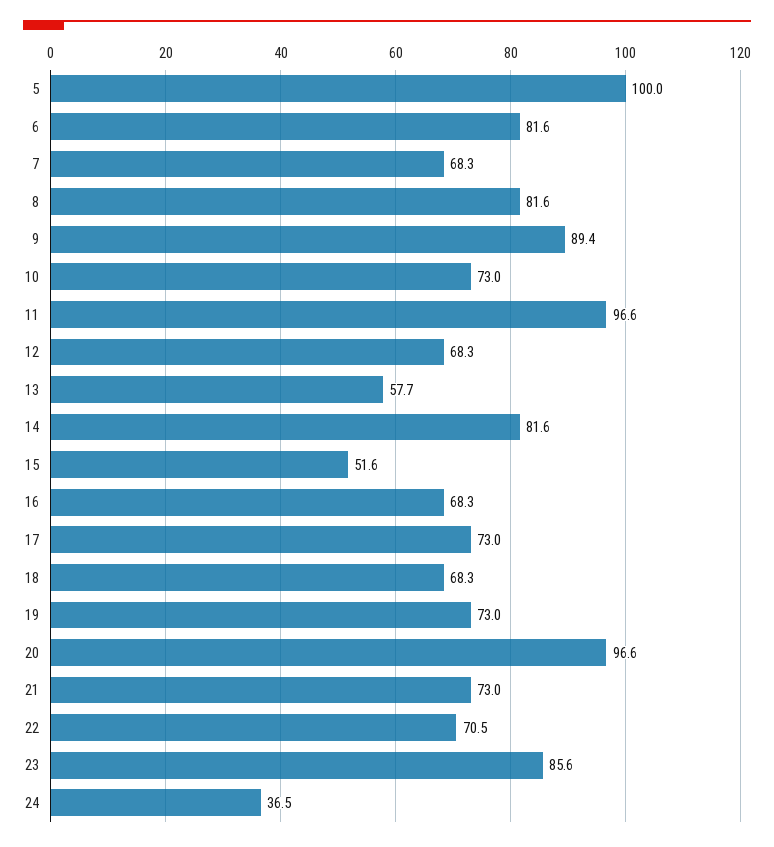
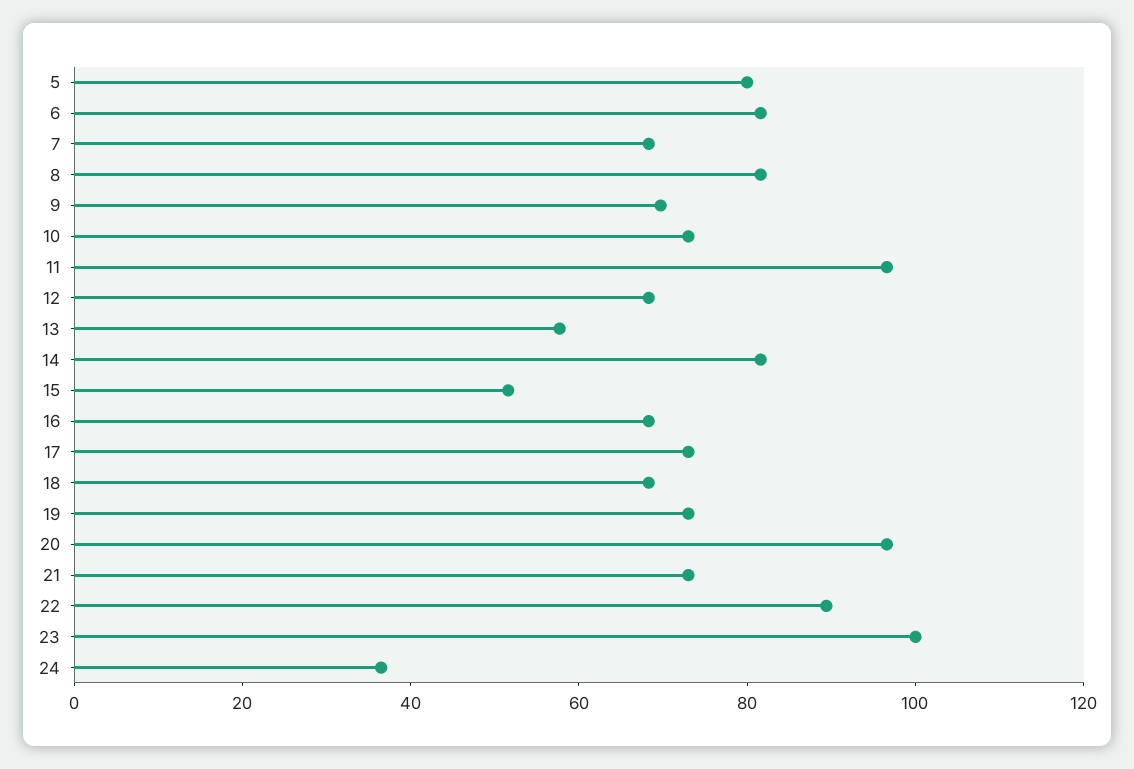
  {
-   "5": 100,
+   "5": 80,
    "6": 81.6,
    "7": 68.3,
    "8": 81.6,
-   "9": 89.4,
+   "9": 70,
    "10": 73,
    "11": 96.6,
    "12": 68.3,
    "13": 57.7,
    "14": 81.6,
    "15": 51.6,
    "16": 68.3,
    "17": 73,
    "18": 68.3,
    "19": 73,
    "20": 96.6,
    "21": 73,
-   "22": 70.5,
+   "22": 90,
-   "23": 85.6,
+   "23": 100,
    "24": 36.5
  }

